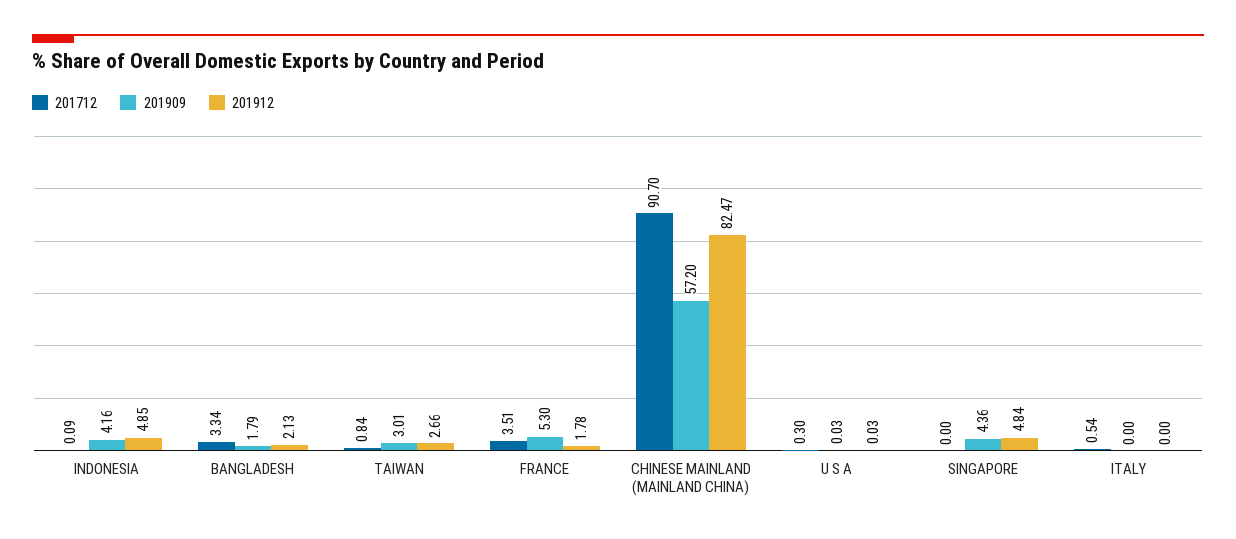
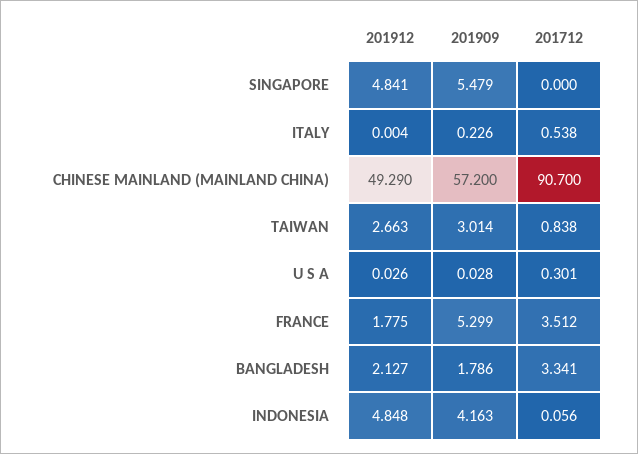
  {
    "201712": {
-     "INDONESIA": 0.09,
+     "INDONESIA": 0.056,
      "BANGLADESH": 3.341,
      "TAIWAN": 0.838,
      "FRANCE": 3.512,
      "CHINESE MAINLAND (MAINLAND CHINA)": 90.7,
      "U S A": 0.301,
      "SINGAPORE": 0,
      "ITALY": 0.538
    },
    "201909": {
      "INDONESIA": 4.163,
      "BANGLADESH": 1.786,
      "TAIWAN": 3.014,
      "FRANCE": 5.299,
      "CHINESE MAINLAND (MAINLAND CHINA)": 57.2,
      "U S A": 0.028,
-     "SINGAPORE": 4.36,
+     "SINGAPORE": 5.479,
-     "ITALY": 0
+     "ITALY": 0.226
    },
    "201912": {
      "INDONESIA": 4.848,
      "BANGLADESH": 2.127,
      "TAIWAN": 2.663,
      "FRANCE": 1.775,
-     "CHINESE MAINLAND (MAINLAND CHINA)": 82.47,
+     "CHINESE MAINLAND (MAINLAND CHINA)": 49.29,
      "U S A": 0.026,
      "SINGAPORE": 4.841,
      "ITALY": 0.004
    }
  }

